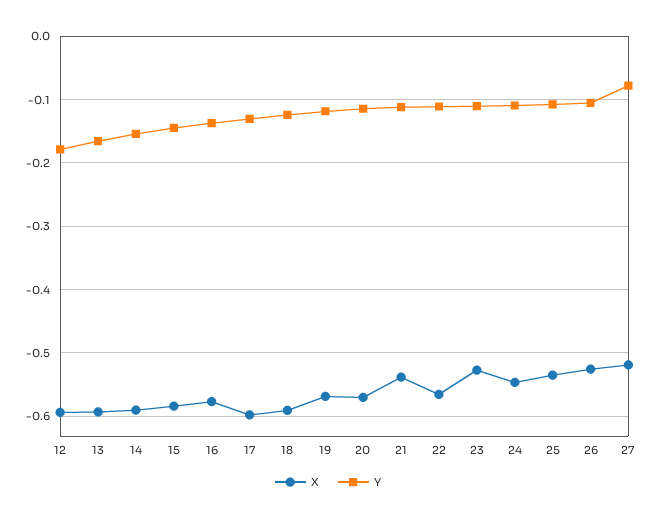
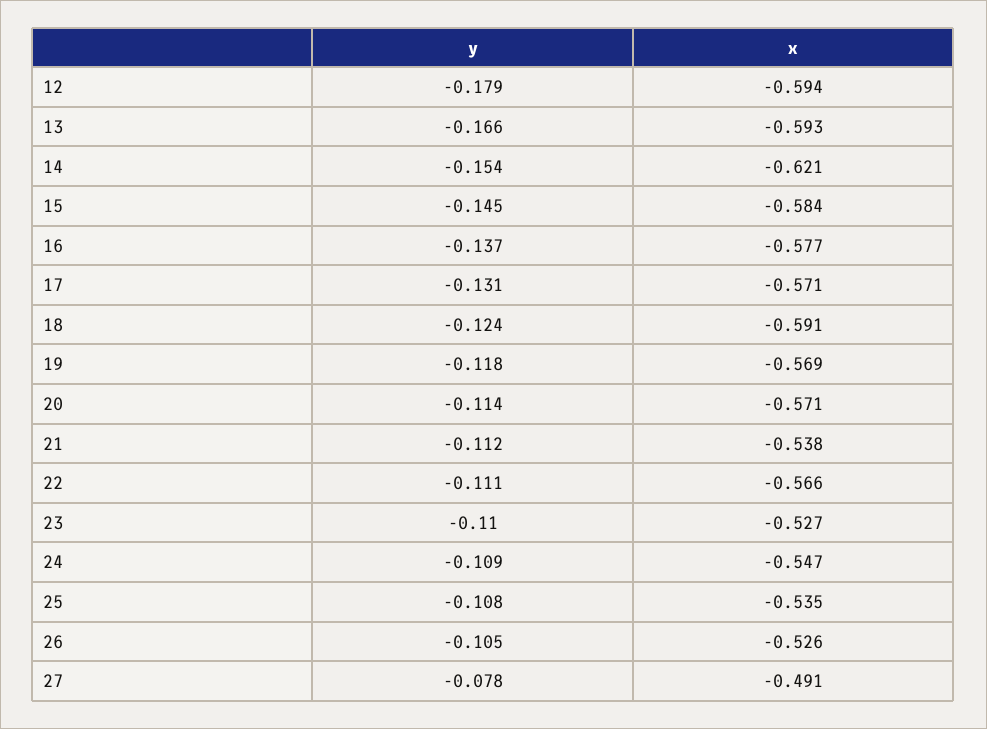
  {
    "X": {
      "12": -0.594,
      "13": -0.593,
-     "14": -0.59,
+     "14": -0.621,
      "15": -0.584,
      "16": -0.577,
-     "17": -0.6,
+     "17": -0.571,
      "18": -0.591,
      "19": -0.569,
      "20": -0.571,
      "21": -0.538,
      "22": -0.566,
      "23": -0.527,
      "24": -0.547,
      "25": -0.535,
      "26": -0.526,
-     "27": -0.52
+     "27": -0.491
    },
    "Y": {
      "12": -0.179,
      "13": -0.166,
      "14": -0.154,
      "15": -0.145,
      "16": -0.137,
      "17": -0.131,
      "18": -0.124,
      "19": -0.118,
      "20": -0.114,
      "21": -0.112,
      "22": -0.111,
      "23": -0.11,
      "24": -0.109,
      "25": -0.108,
      "26": -0.105,
      "27": -0.078
    }
  }

